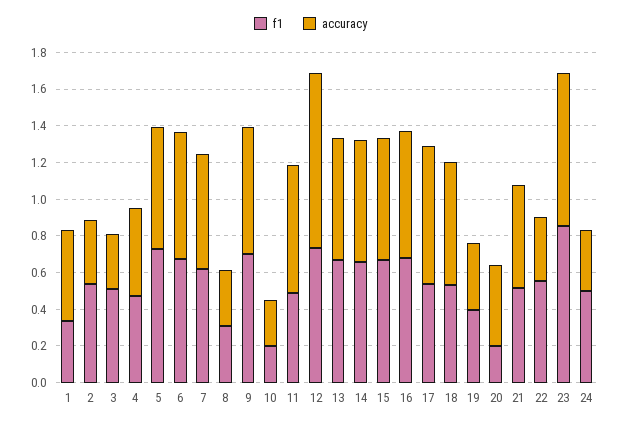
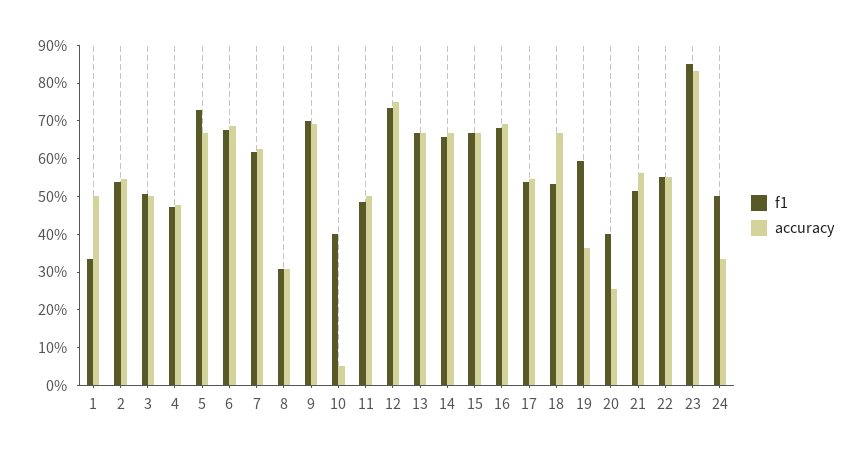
  {
    "f1": {
      "1": 0.325,
      "2": 0.55,
      "3": 0.5,
      "4": 0.475,
      "5": 0.725,
      "6": 0.675,
      "7": 0.625,
      "8": 0.3,
      "9": 0.7,
-     "10": 0.2,
+     "10": 0.4,
      "11": 0.475,
      "12": 0.725,
      "13": 0.675,
      "14": 0.65,
      "15": 0.675,
      "16": 0.675,
      "17": 0.55,
      "18": 0.525,
-     "19": 0.4,
+     "19": 0.6,
-     "20": 0.2,
+     "20": 0.4,
      "21": 0.525,
      "22": 0.55,
      "23": 0.85,
      "24": 0.5
    },
    "accuracy": {
      "1": 0.5,
-     "2": 0.35,
+     "2": 0.55,
-     "3": 0.3,
+     "3": 0.5,
      "4": 0.475,
      "5": 0.675,
      "6": 0.7,
      "7": 0.625,
      "8": 0.3,
      "9": 0.7,
-     "10": 0.25,
+     "10": 0.05,
-     "11": 0.7,
+     "11": 0.5,
-     "12": 0.95,
+     "12": 0.75,
      "13": 0.675,
      "14": 0.675,
      "15": 0.675,
      "16": 0.7,
-     "17": 0.75,
+     "17": 0.55,
      "18": 0.675,
      "19": 0.375,
-     "20": 0.45,
+     "20": 0.25,
      "21": 0.575,
-     "22": 0.35,
+     "22": 0.55,
      "23": 0.825,
      "24": 0.325
    }
  }

